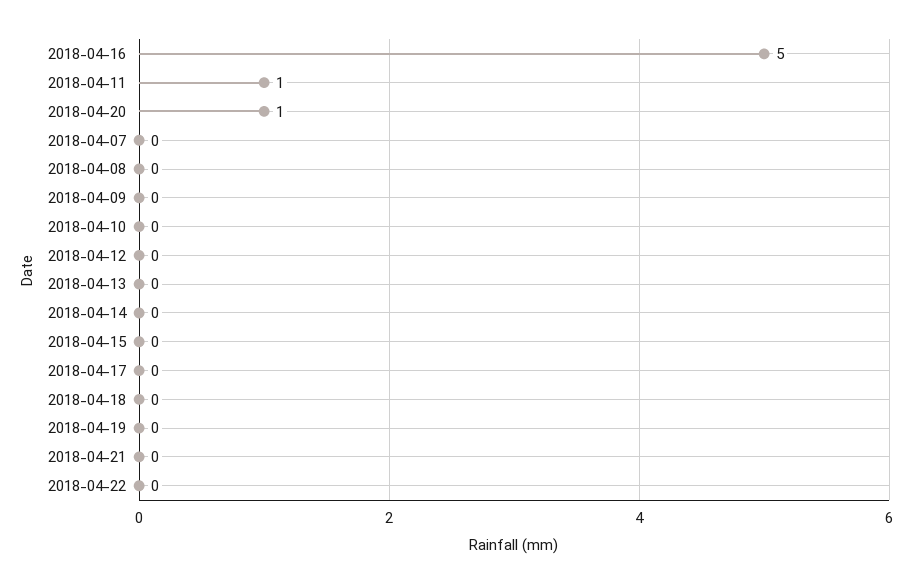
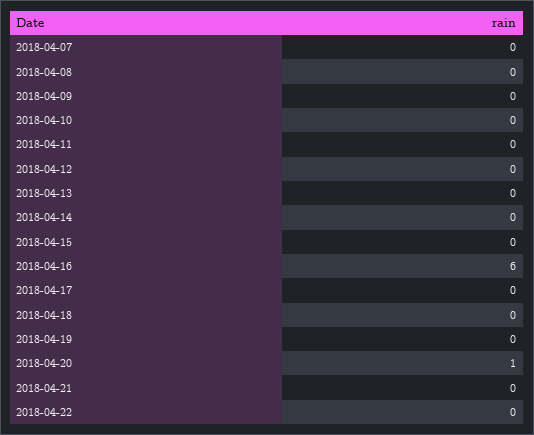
  {
-   "2018-04-16": 5,
+   "2018-04-16": 6,
-   "2018-04-11": 1,
+   "2018-04-11": 0,
    "2018-04-20": 1,
    "2018-04-07": 0,
    "2018-04-08": 0,
    "2018-04-09": 0,
    "2018-04-10": 0,
    "2018-04-12": 0,
    "2018-04-13": 0,
    "2018-04-14": 0,
    "2018-04-15": 0,
    "2018-04-17": 0,
    "2018-04-18": 0,
    "2018-04-19": 0,
    "2018-04-21": 0,
    "2018-04-22": 0
  }

